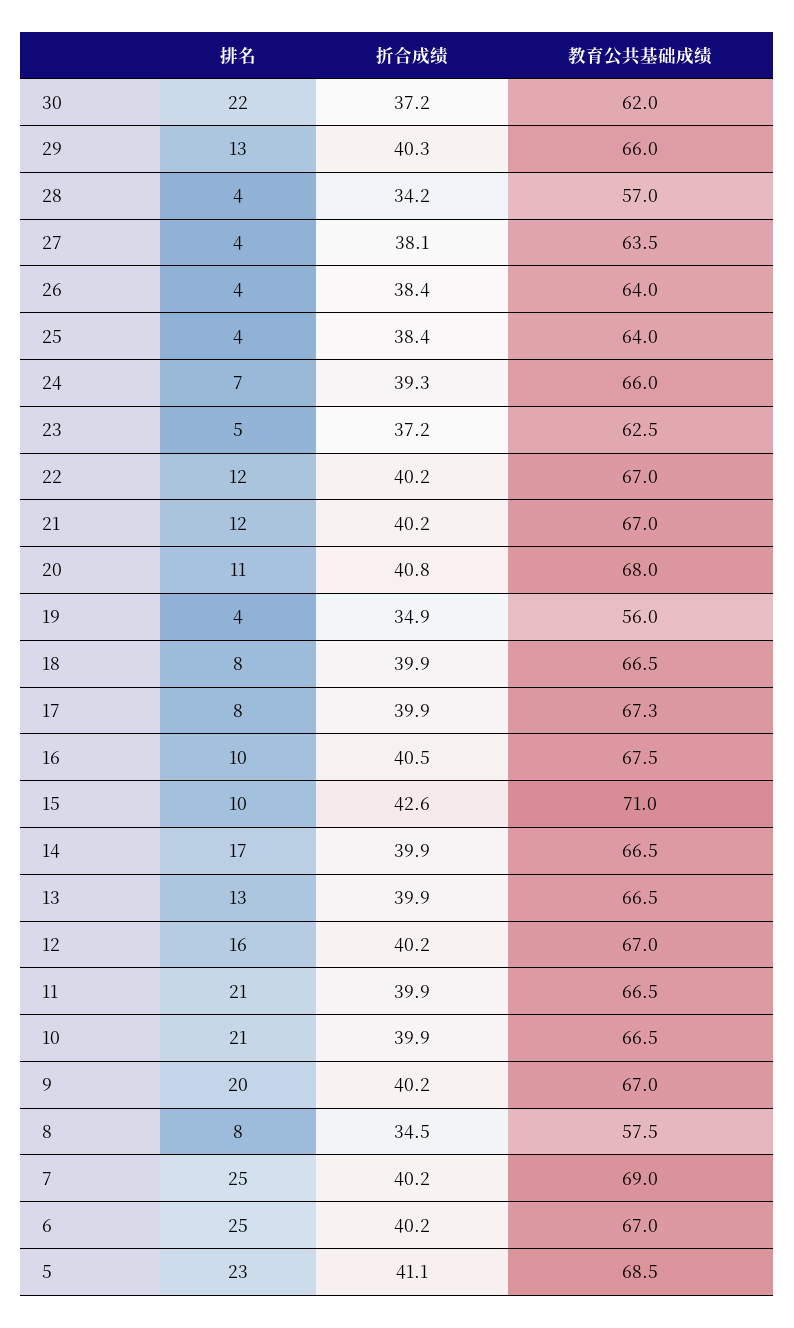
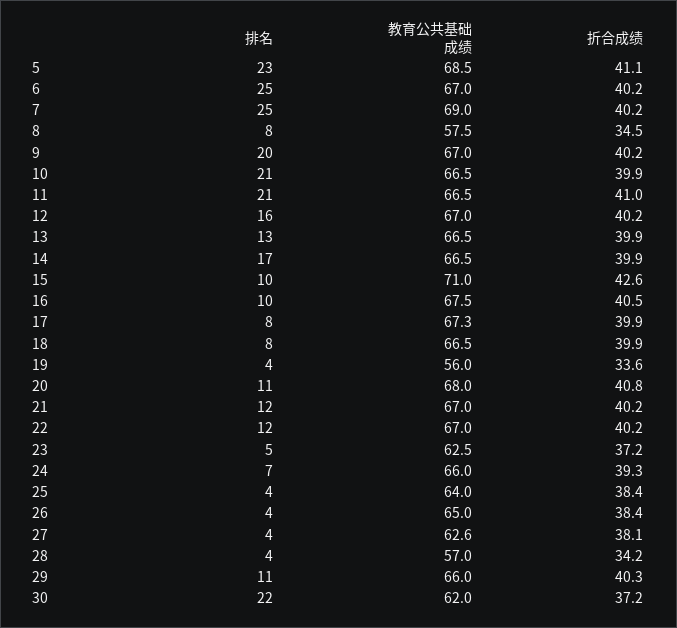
  {
    "排名": {
      "30": 22,
-     "29": 13,
+     "29": 11,
      "28": 4,
      "27": 4,
      "26": 4,
      "25": 4,
      "24": 7,
      "23": 5,
      "22": 12,
      "21": 12,
      "20": 11,
      "19": 4,
      "18": 8,
      "17": 8,
      "16": 10,
      "15": 10,
      "14": 17,
      "13": 13,
      "12": 16,
      "11": 21,
      "10": 21,
      "9": 20,
      "8": 8,
      "7": 25,
      "6": 25,
      "5": 23
    },
    "折合成绩": {
      "30": 37.2,
      "29": 40.3,
      "28": 34.2,
      "27": 38.1,
      "26": 38.4,
      "25": 38.4,
      "24": 39.3,
      "23": 37.2,
      "22": 40.2,
      "21": 40.2,
      "20": 40.8,
-     "19": 34.9,
+     "19": 33.6,
      "18": 39.9,
      "17": 39.9,
      "16": 40.5,
      "15": 42.6,
      "14": 39.9,
      "13": 39.9,
      "12": 40.2,
-     "11": 39.9,
+     "11": 41,
      "10": 39.9,
      "9": 40.2,
      "8": 34.5,
      "7": 40.2,
      "6": 40.2,
      "5": 41.1
    },
    "教育公共基础成绩": {
      "30": 62,
      "29": 66,
      "28": 57,
-     "27": 63.5,
+     "27": 62.6,
-     "26": 64,
+     "26": 65,
      "25": 64,
      "24": 66,
      "23": 62.5,
      "22": 67,
      "21": 67,
      "20": 68,
      "19": 56,
      "18": 66.5,
      "17": 67.3,
      "16": 67.5,
      "15": 71,
      "14": 66.5,
      "13": 66.5,
      "12": 67,
      "11": 66.5,
      "10": 66.5,
      "9": 67,
      "8": 57.5,
      "7": 69,
      "6": 67,
      "5": 68.5
    }
  }

